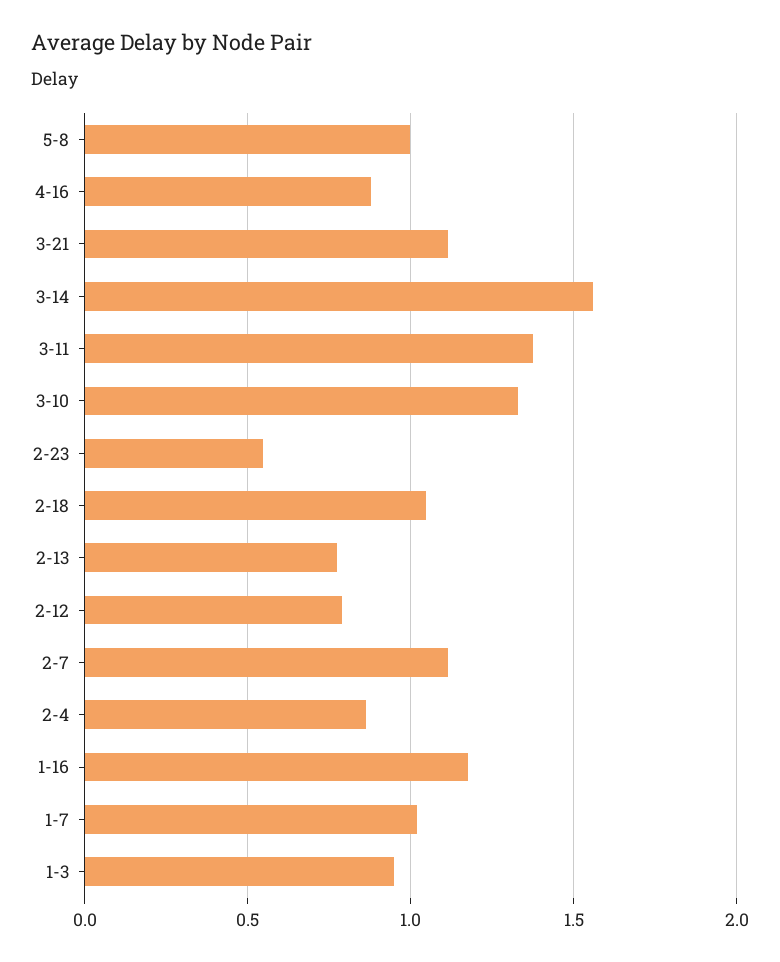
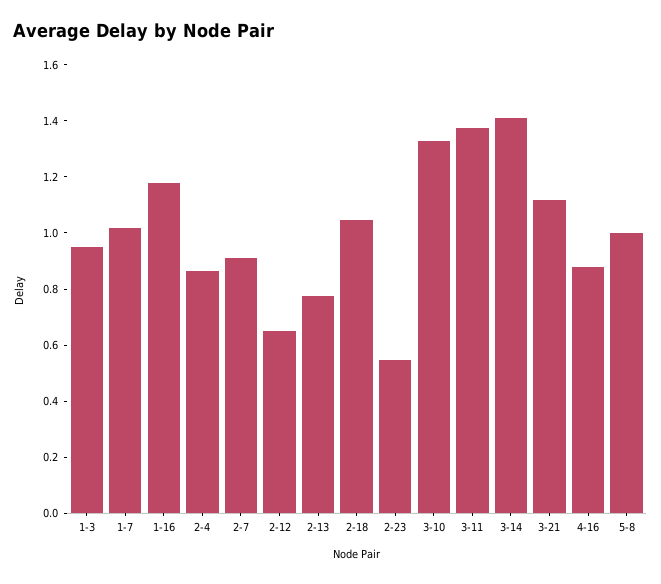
  {
    "5-8": 1,
    "4-16": 0.9,
    "3-21": 1.1,
-   "3-14": 1.55,
+   "3-14": 1.4,
    "3-11": 1.35,
    "3-10": 1.35,
    "2-23": 0.55,
    "2-18": 1.05,
    "2-13": 0.75,
-   "2-12": 0.8,
+   "2-12": 0.65,
-   "2-7": 1.1,
+   "2-7": 0.9,
    "2-4": 0.85,
    "1-16": 1.2,
    "1-7": 1,
    "1-3": 0.95
  }

